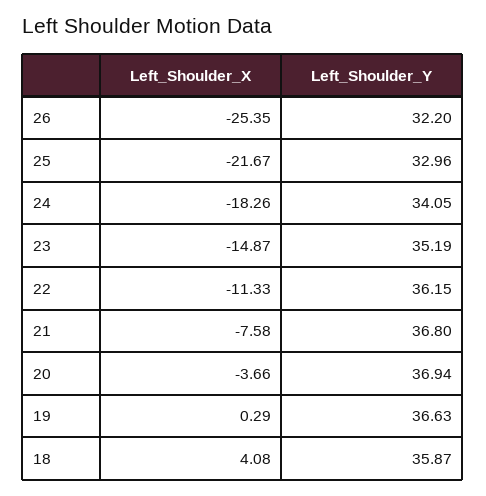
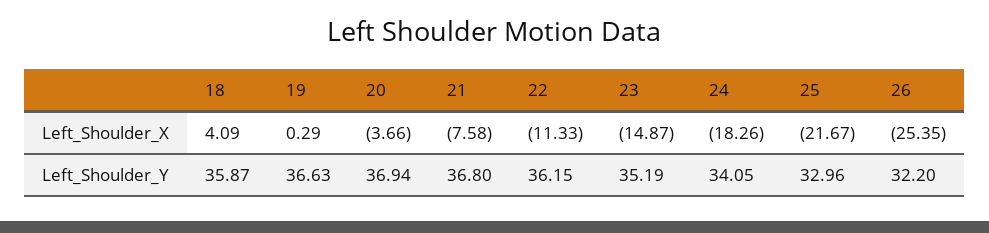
  {
    "Left_Shoulder_X": {
      "26": -25.35,
      "25": -21.67,
      "24": -18.26,
      "23": -14.87,
      "22": -11.33,
      "21": -7.58,
      "20": -3.66,
      "19": 0.29,
-     "18": 4.08
+     "18": 4.09
    },
    "Left_Shoulder_Y": {
      "26": 32.2,
      "25": 32.96,
      "24": 34.05,
      "23": 35.19,
      "22": 36.15,
      "21": 36.8,
      "20": 36.94,
      "19": 36.63,
      "18": 35.87
    }
  }

